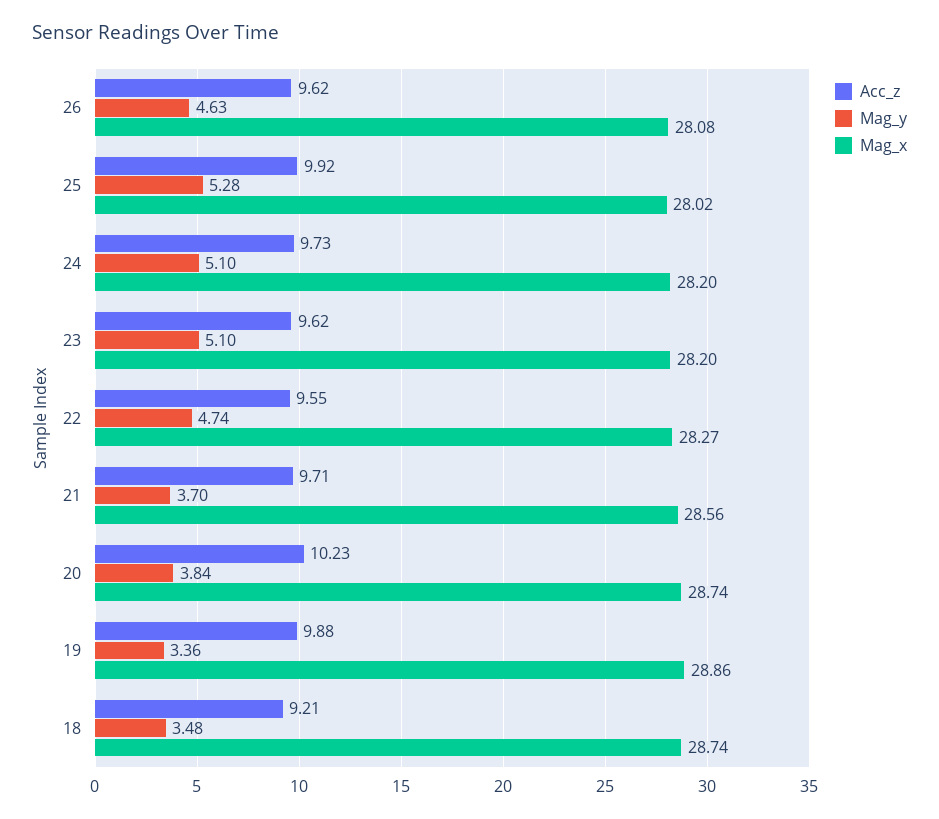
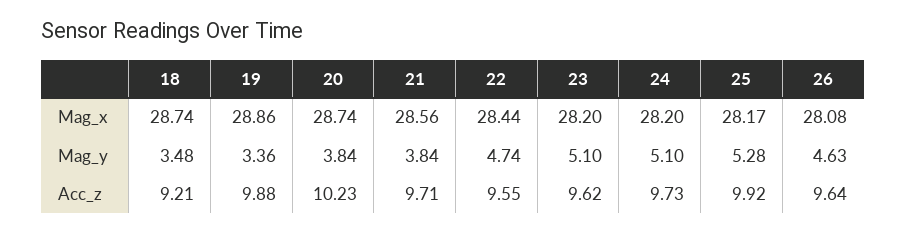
  {
    "Acc_z": {
-     "26": 9.62,
+     "26": 9.64,
      "25": 9.92,
      "24": 9.73,
      "23": 9.62,
      "22": 9.55,
      "21": 9.71,
      "20": 10.23,
      "19": 9.88,
      "18": 9.21
    },
    "Mag_y": {
      "26": 4.63,
      "25": 5.28,
      "24": 5.1,
      "23": 5.1,
      "22": 4.74,
-     "21": 3.7,
+     "21": 3.84,
      "20": 3.84,
      "19": 3.36,
      "18": 3.48
    },
    "Mag_x": {
      "26": 28.08,
-     "25": 28.02,
+     "25": 28.17,
      "24": 28.2,
      "23": 28.2,
-     "22": 28.27,
+     "22": 28.44,
      "21": 28.56,
      "20": 28.74,
      "19": 28.86,
      "18": 28.74
    }
  }

